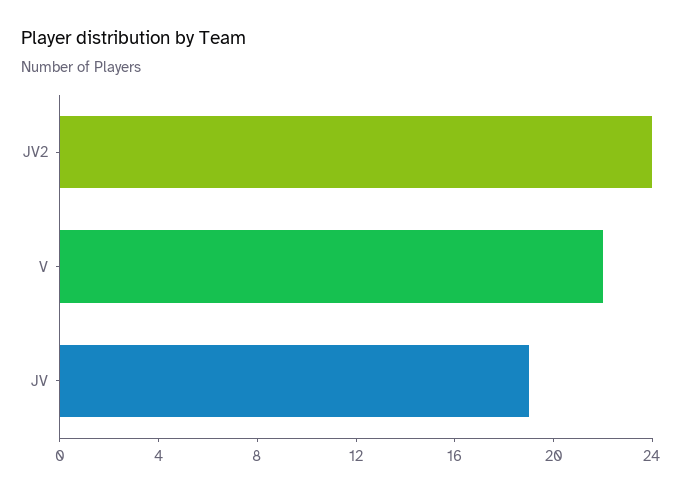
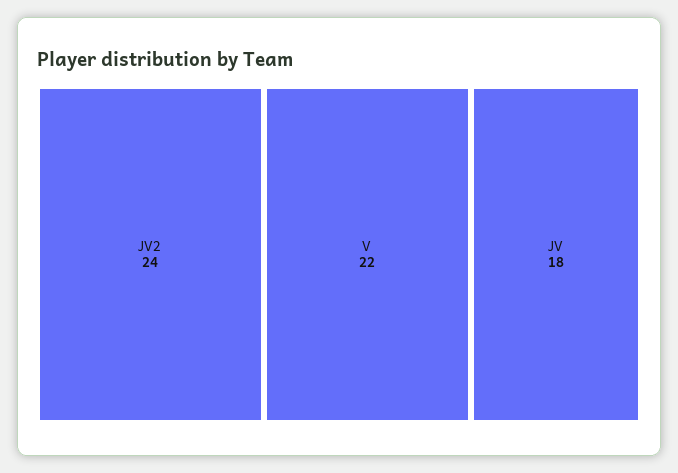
  {
    "JV2": 24,
    "V": 22,
-   "JV": 19
+   "JV": 18
  }

